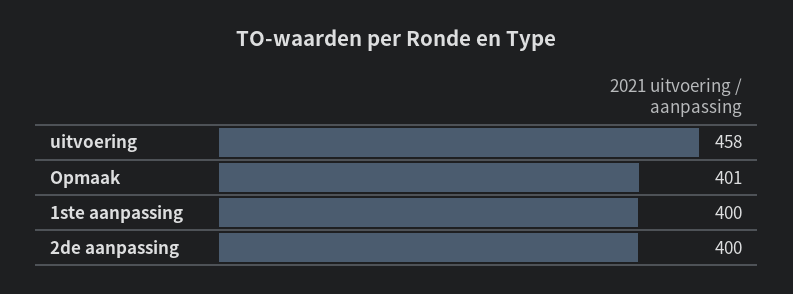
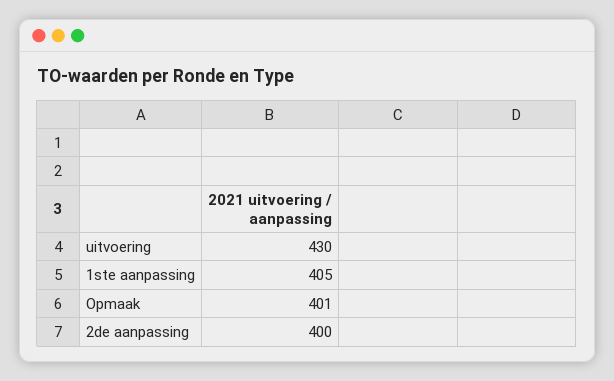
  {
-   "uitvoering": 458,
+   "uitvoering": 430,
    "Opmaak": 401,
-   "1ste aanpassing": 400,
+   "1ste aanpassing": 405,
    "2de aanpassing": 400
  }

